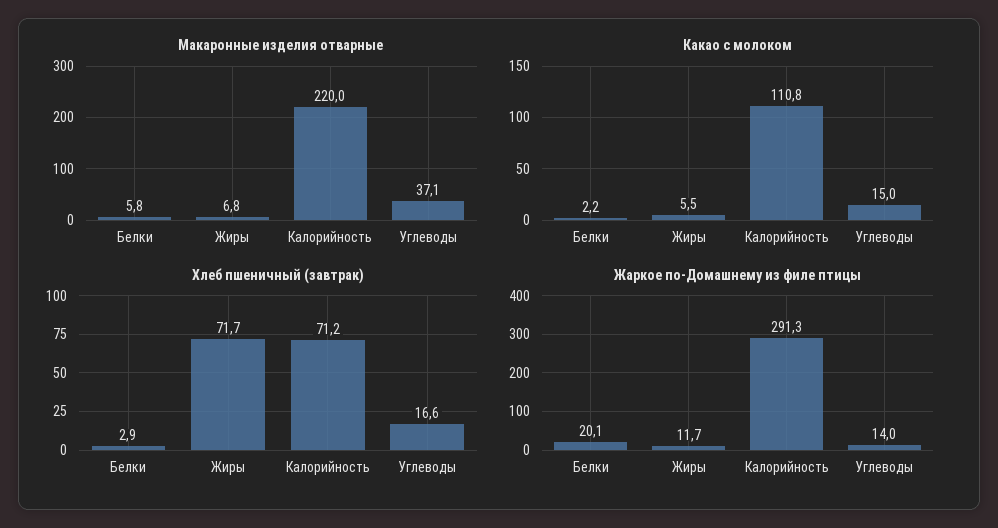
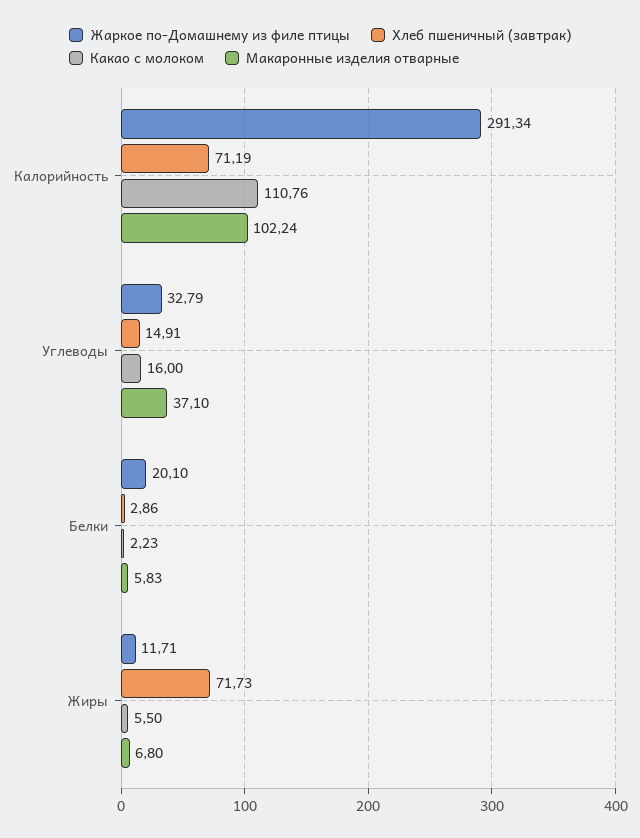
  {
    "Макаронные изделия отварные": {
      "Белки": 5.83,
      "Жиры": 6.8,
-     "Калорийность": 220,
+     "Калорийность": 102.24,
      "Углеводы": 37.1
    },
    "Какао с молоком": {
      "Белки": 2.23,
      "Жиры": 5.5,
      "Калорийность": 110.76,
-     "Углеводы": 15
+     "Углеводы": 16
    },
    "Хлеб пшеничный (завтрак)": {
      "Белки": 2.86,
      "Жиры": 71.73,
      "Калорийность": 71.19,
-     "Углеводы": 16.6
+     "Углеводы": 14.91
    },
    "Жаркое по-Домашнему из филе птицы": {
      "Белки": 20.1,
      "Жиры": 11.71,
      "Калорийность": 291.34,
-     "Углеводы": 14
+     "Углеводы": 32.79
    }
  }

